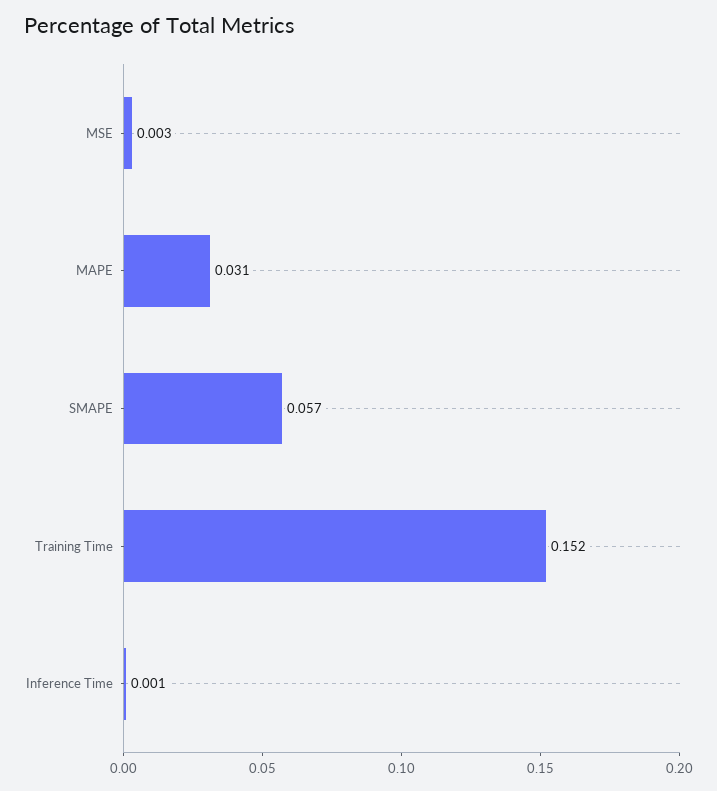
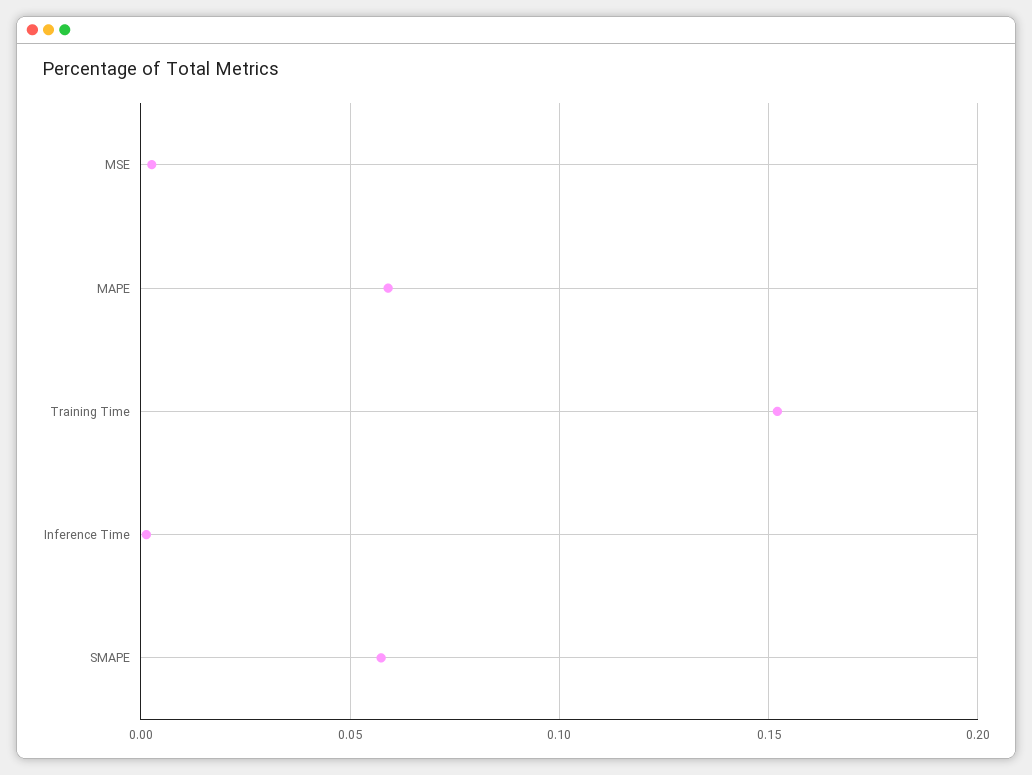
  {
    "MSE": 0.003,
-   "MAPE": 0.031,
+   "MAPE": 0.06,
    "SMAPE": 0.057,
    "Training Time": 0.152,
    "Inference Time": 0.001
  }

